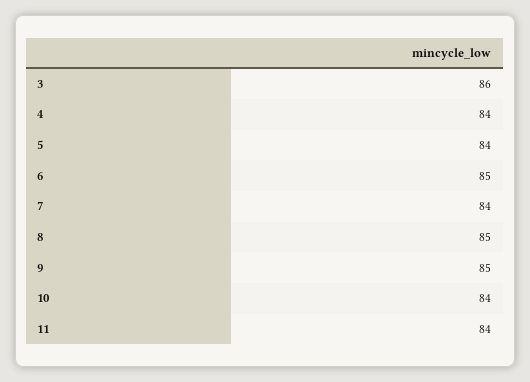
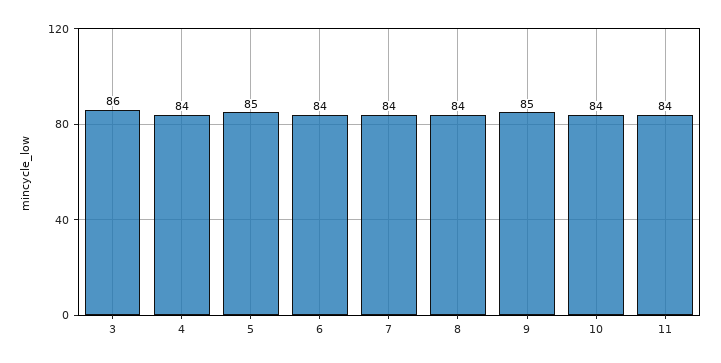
  {
    "3": 86,
    "4": 84,
-   "5": 84,
+   "5": 85,
-   "6": 85,
+   "6": 84,
    "7": 84,
-   "8": 85,
+   "8": 84,
    "9": 85,
    "10": 84,
    "11": 84
  }

